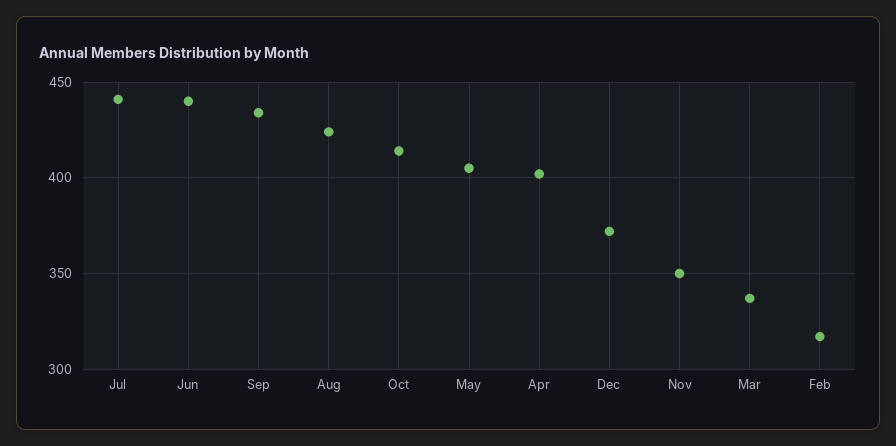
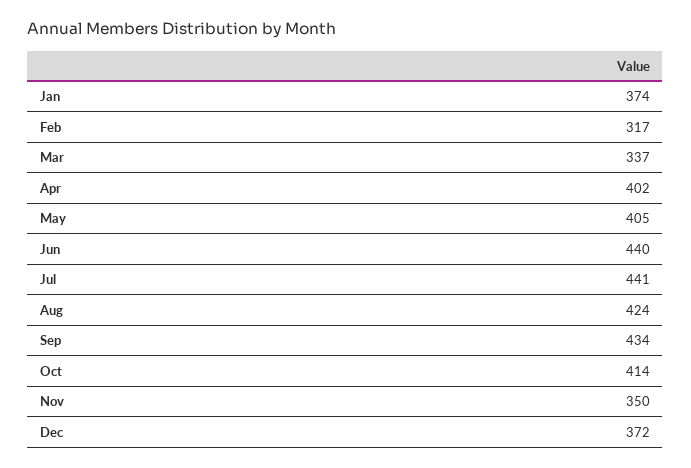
  {
    "Jul": 441,
    "Jun": 440,
    "Sep": 434,
    "Aug": 424,
    "Oct": 414,
    "May": 405,
    "Apr": 402,
    "Dec": 372,
    "Nov": 350,
    "Mar": 337,
-   "Feb": 317
+   "Feb": 317,
+   "Jan": 374
  }

